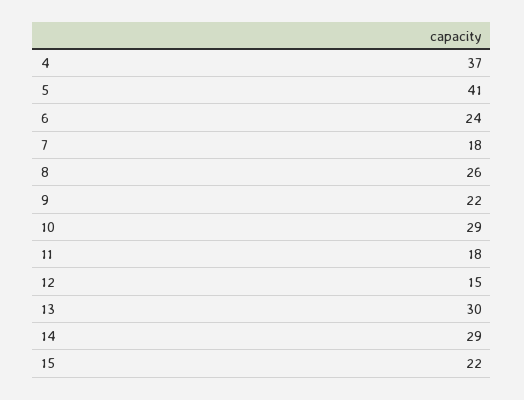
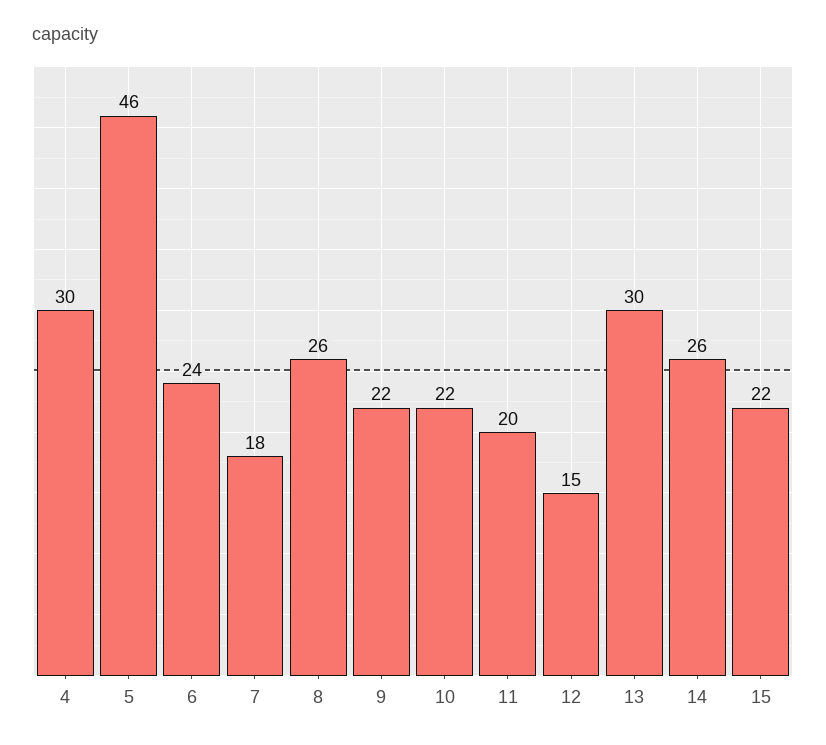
  {
-   "4": 37,
+   "4": 30,
-   "5": 41,
+   "5": 46,
    "6": 24,
    "7": 18,
    "8": 26,
    "9": 22,
-   "10": 29,
+   "10": 22,
-   "11": 18,
+   "11": 20,
    "12": 15,
    "13": 30,
-   "14": 29,
+   "14": 26,
    "15": 22
  }

